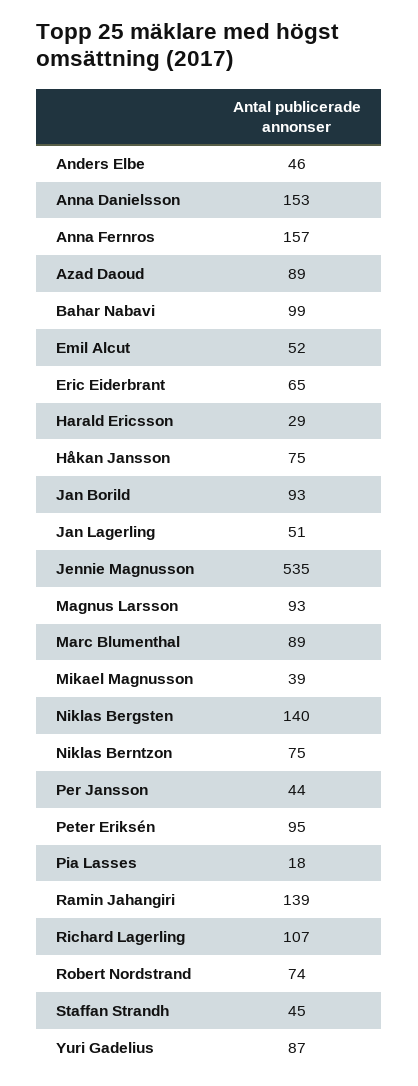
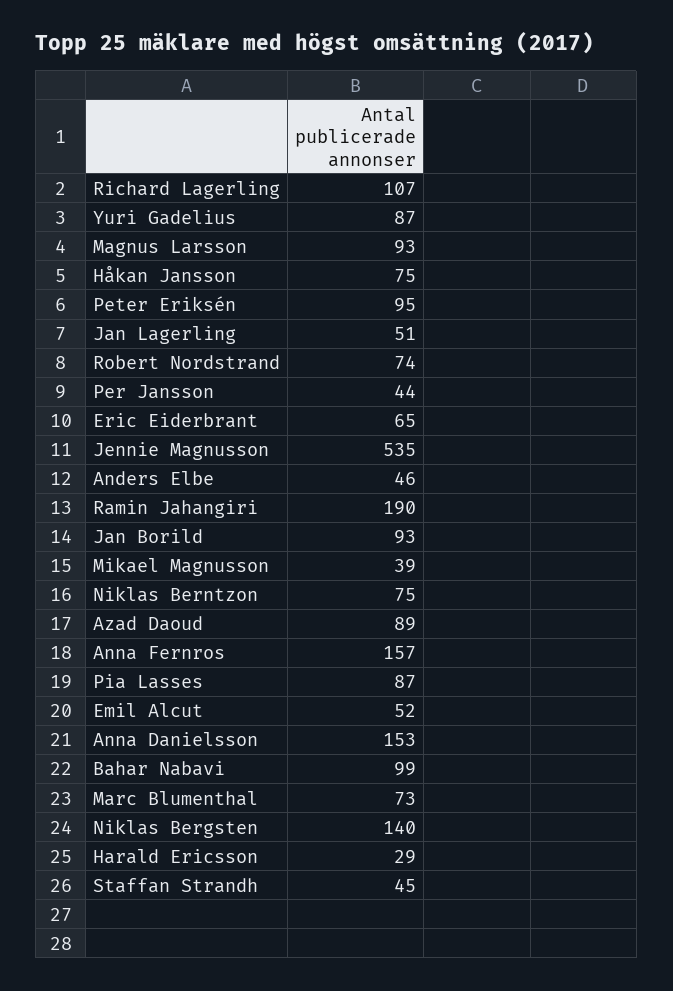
  {
    "Anders Elbe": 46,
    "Anna Danielsson": 153,
    "Anna Fernros": 157,
    "Azad Daoud": 89,
    "Bahar Nabavi": 99,
    "Emil Alcut": 52,
    "Eric Eiderbrant": 65,
    "Harald Ericsson": 29,
    "Håkan Jansson": 75,
    "Jan Borild": 93,
    "Jan Lagerling": 51,
    "Jennie Magnusson": 535,
    "Magnus Larsson": 93,
-   "Marc Blumenthal": 89,
+   "Marc Blumenthal": 73,
    "Mikael Magnusson": 39,
    "Niklas Bergsten": 140,
    "Niklas Berntzon": 75,
    "Per Jansson": 44,
    "Peter Eriksén": 95,
-   "Pia Lasses": 18,
+   "Pia Lasses": 87,
-   "Ramin Jahangiri": 139,
+   "Ramin Jahangiri": 190,
    "Richard Lagerling": 107,
    "Robert Nordstrand": 74,
    "Staffan Strandh": 45,
    "Yuri Gadelius": 87
  }

